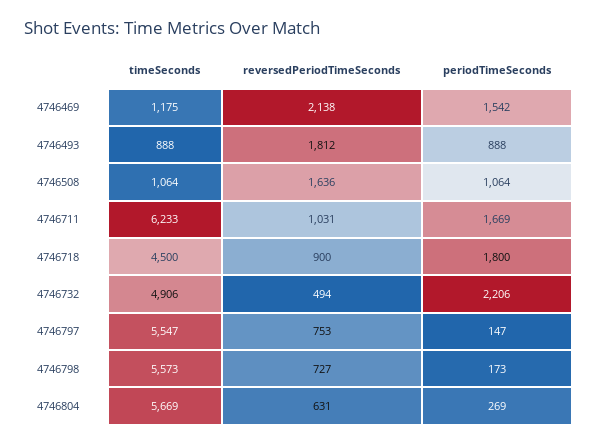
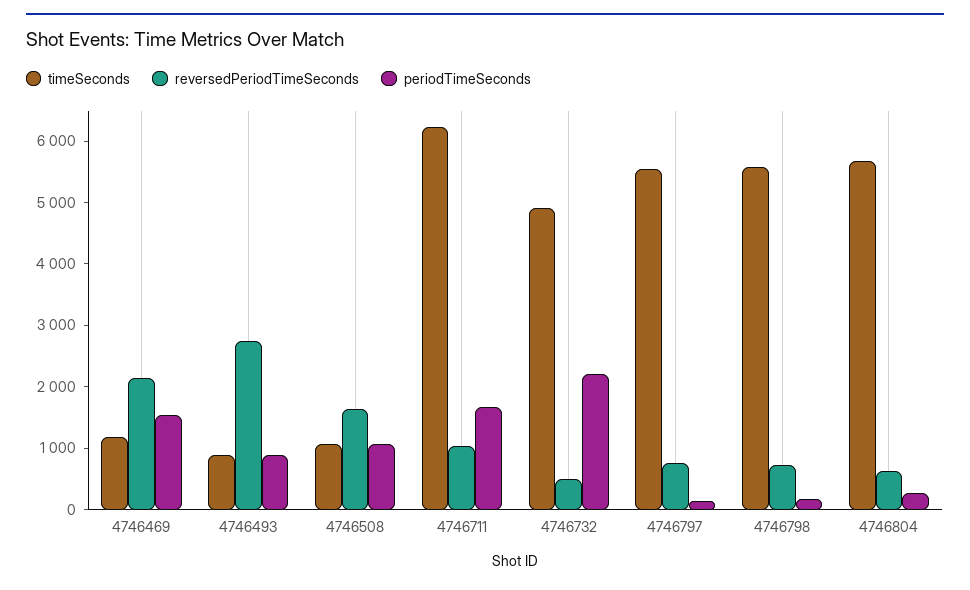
  {
    "timeSeconds": {
      "4746469": 1175,
      "4746493": 888,
      "4746508": 1064,
      "4746711": 6233,
-     "4746718": 4500,
      "4746732": 4906,
      "4746797": 5547,
      "4746798": 5573,
      "4746804": 5669
    },
    "reversedPeriodTimeSeconds": {
      "4746469": 2138,
-     "4746493": 1812,
+     "4746493": 2800,
      "4746508": 1636,
      "4746711": 1031,
-     "4746718": 900,
      "4746732": 494,
      "4746797": 753,
      "4746798": 727,
      "4746804": 631
    },
    "periodTimeSeconds": {
      "4746469": 1542,
      "4746493": 888,
      "4746508": 1064,
      "4746711": 1669,
-     "4746718": 1800,
      "4746732": 2206,
      "4746797": 147,
      "4746798": 173,
      "4746804": 269
    }
  }

